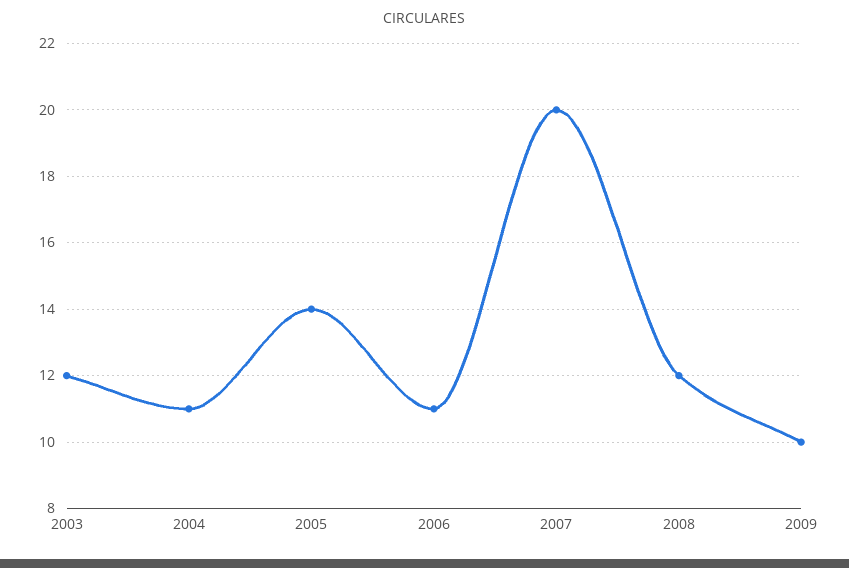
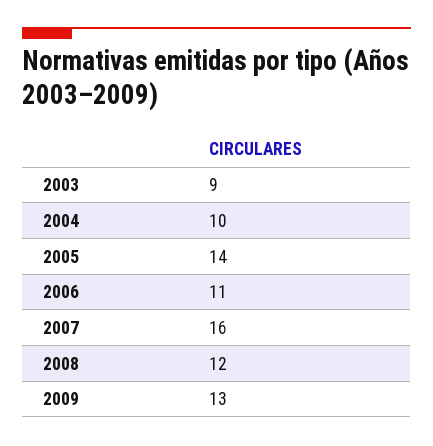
  {
-   "2003": 12,
+   "2003": 9,
-   "2004": 11,
+   "2004": 10,
    "2005": 14,
    "2006": 11,
-   "2007": 20,
+   "2007": 16,
    "2008": 12,
-   "2009": 10
+   "2009": 13
  }

